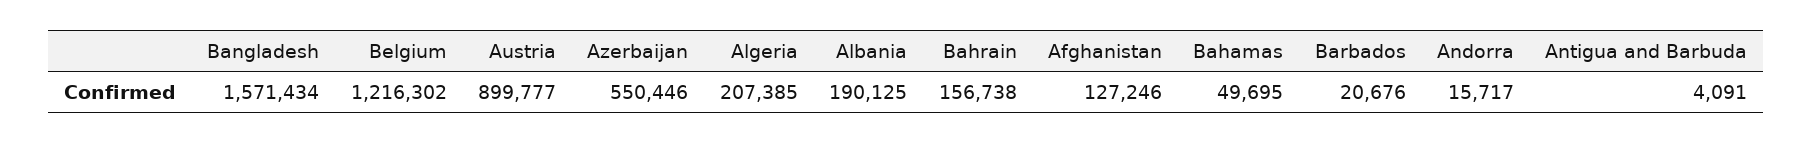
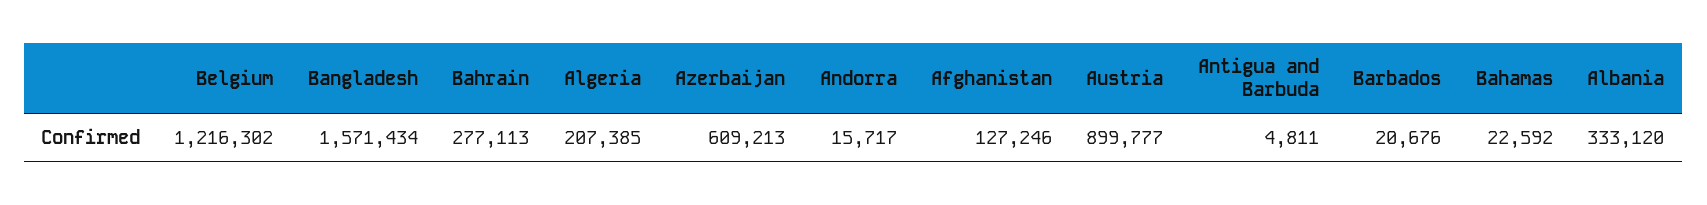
  {
    "Bangladesh": 1571434,
    "Belgium": 1216302,
    "Austria": 899777,
-   "Azerbaijan": 550446,
+   "Azerbaijan": 609213,
    "Algeria": 207385,
-   "Albania": 190125,
+   "Albania": 333120,
-   "Bahrain": 156738,
+   "Bahrain": 277113,
    "Afghanistan": 127246,
-   "Bahamas": 49695,
+   "Bahamas": 22592,
    "Barbados": 20676,
    "Andorra": 15717,
-   "Antigua and Barbuda": 4091
+   "Antigua and Barbuda": 4811
  }

